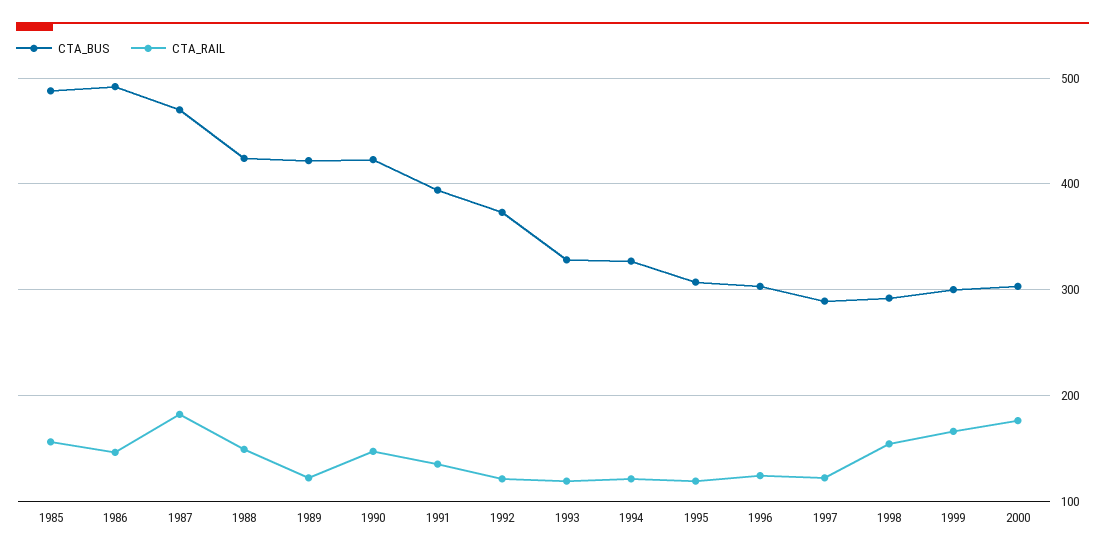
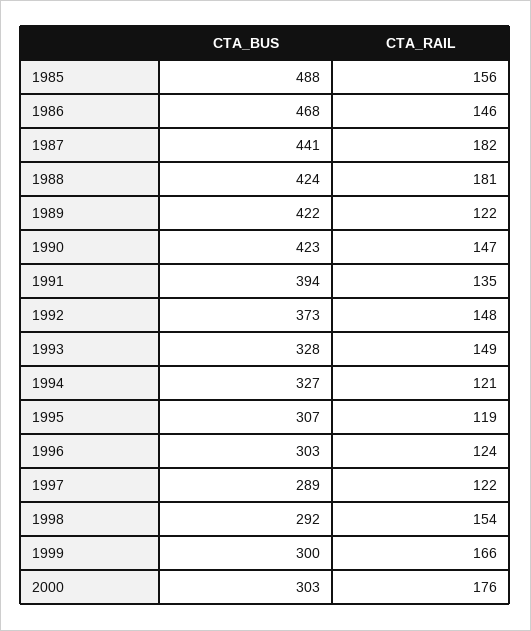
  {
    "CTA_BUS": {
      "1985": 488,
-     "1986": 490,
+     "1986": 468,
-     "1987": 470,
+     "1987": 441,
      "1988": 424,
      "1989": 422,
      "1990": 423,
      "1991": 394,
      "1992": 373,
      "1993": 328,
      "1994": 327,
      "1995": 307,
      "1996": 303,
      "1997": 289,
      "1998": 292,
      "1999": 300,
      "2000": 303
    },
    "CTA_RAIL": {
      "1985": 156,
      "1986": 146,
      "1987": 182,
-     "1988": 150,
+     "1988": 181,
      "1989": 122,
      "1990": 147,
      "1991": 135,
-     "1992": 120,
+     "1992": 148,
-     "1993": 120,
+     "1993": 149,
      "1994": 121,
      "1995": 119,
      "1996": 124,
      "1997": 122,
      "1998": 154,
      "1999": 166,
      "2000": 176
    }
  }

